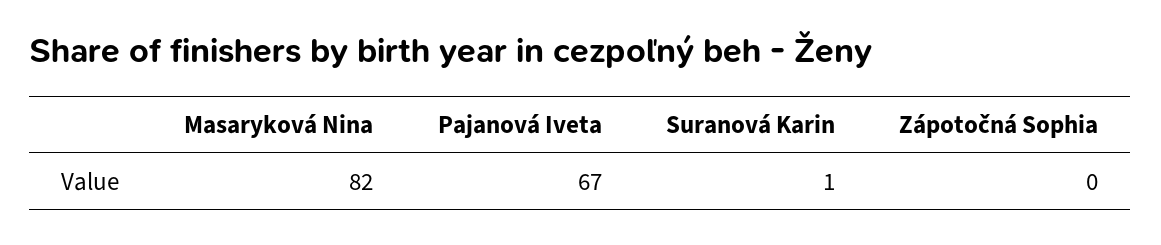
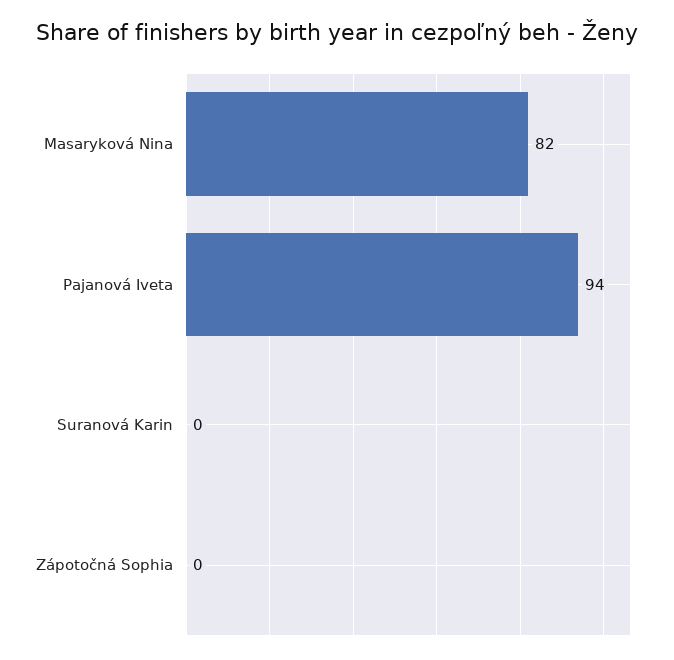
  {
    "Masaryková Nina": 82,
-   "Pajanová Iveta": 67,
+   "Pajanová Iveta": 94,
-   "Suranová Karin": 1,
+   "Suranová Karin": 0,
    "Zápotočná Sophia": 0
  }

